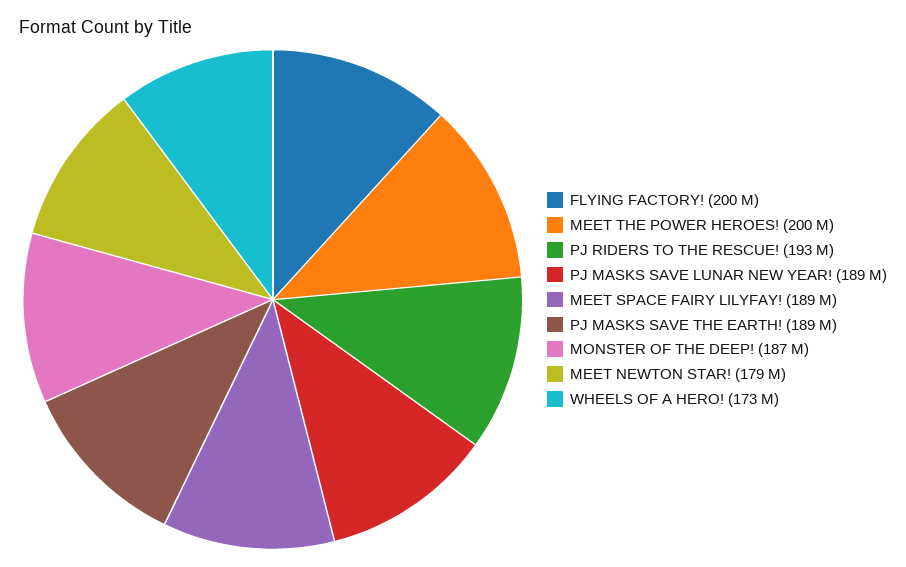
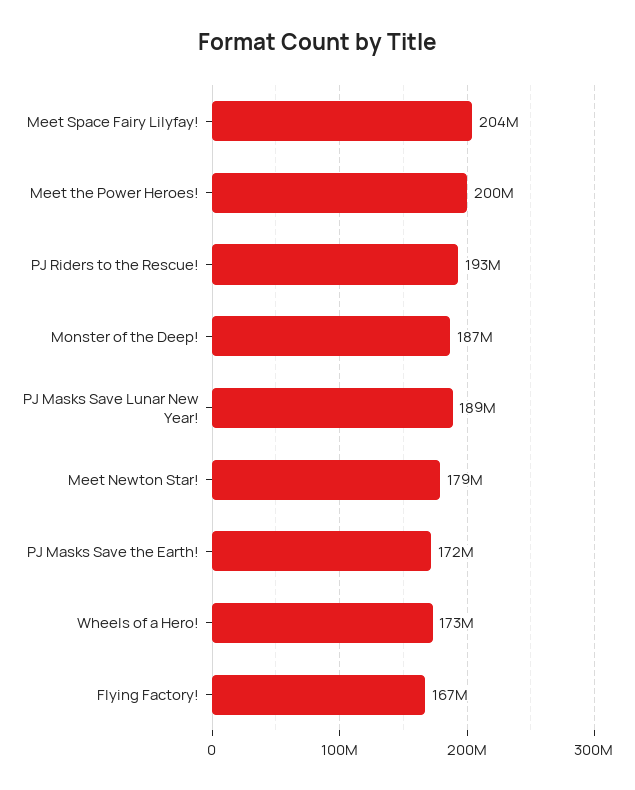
  {
-   "FLYING FACTORY!": 200000000,
+   "FLYING FACTORY!": 167000000,
    "MEET THE POWER HEROES!": 200000000,
    "PJ RIDERS TO THE RESCUE!": 193000000,
    "PJ MASKS SAVE LUNAR NEW YEAR!": 189000000,
-   "MEET SPACE FAIRY LILYFAY!": 189000000,
+   "MEET SPACE FAIRY LILYFAY!": 204000000,
-   "PJ MASKS SAVE THE EARTH!": 189000000,
+   "PJ MASKS SAVE THE EARTH!": 172000000,
    "MONSTER OF THE DEEP!": 187000000,
    "MEET NEWTON STAR!": 179000000,
    "WHEELS OF A HERO!": 173000000
  }

